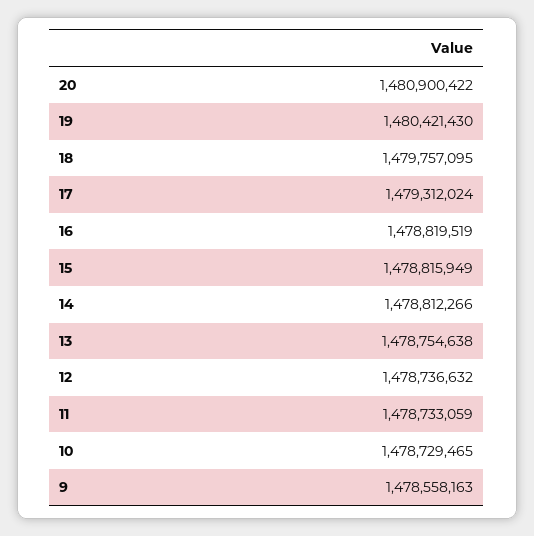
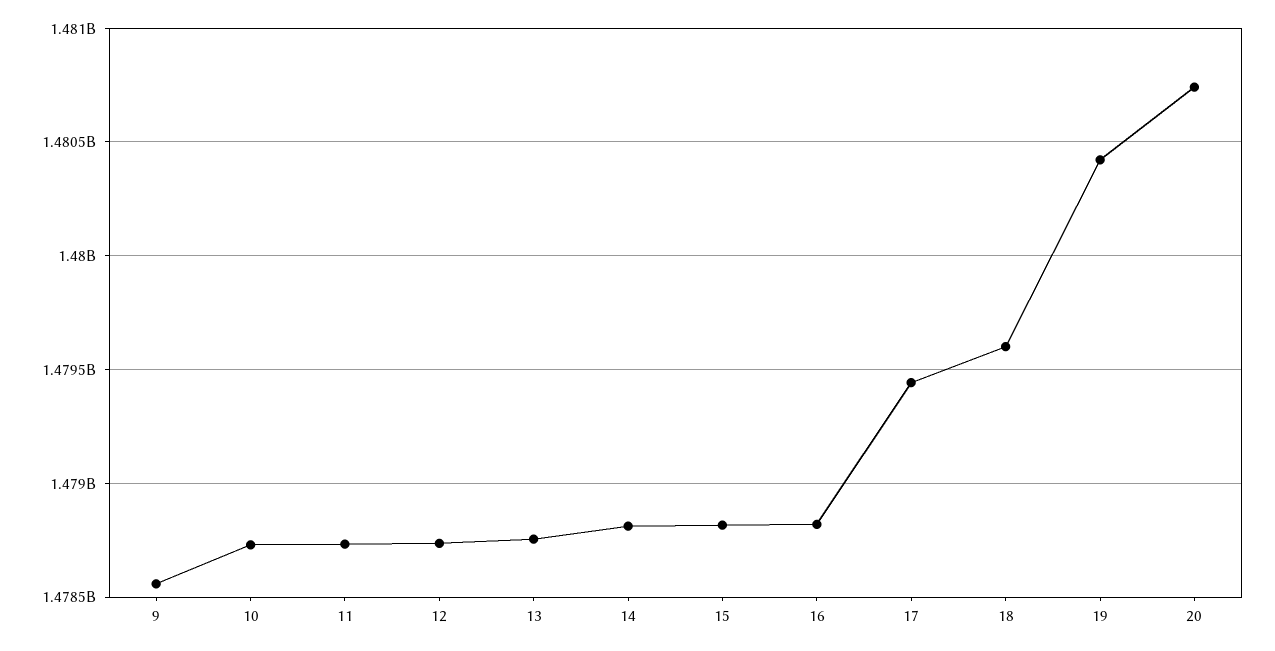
  {
-   "20": 1480900422,
+   "20": 1480750000,
    "19": 1480421430,
-   "18": 1479757095,
+   "18": 1479600000,
-   "17": 1479312024,
+   "17": 1479450000,
    "16": 1478819519,
    "15": 1478815949,
    "14": 1478812266,
    "13": 1478754638,
    "12": 1478736632,
    "11": 1478733059,
    "10": 1478729465,
    "9": 1478558163
  }

